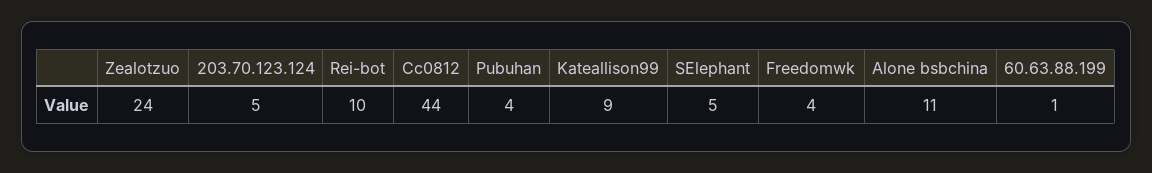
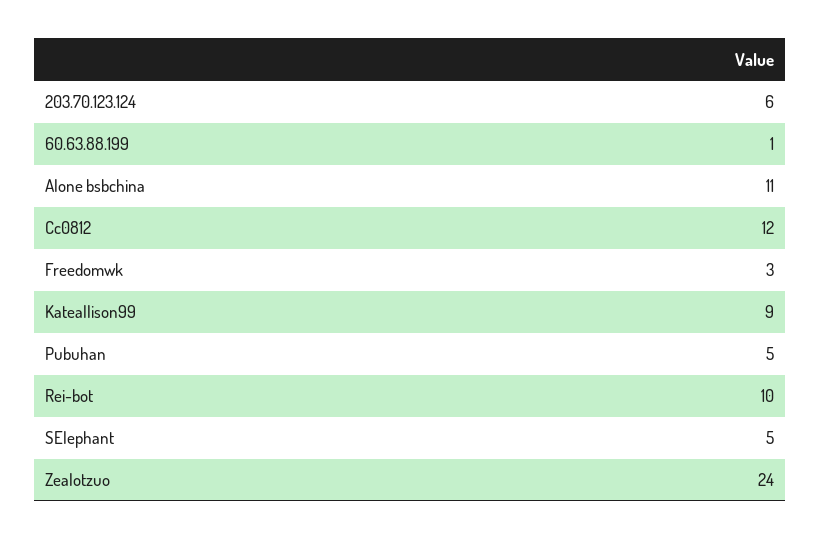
  {
    "Zealotzuo": 24,
-   "203.70.123.124": 5,
+   "203.70.123.124": 6,
    "Rei-bot": 10,
-   "Cc0812": 44,
+   "Cc0812": 12,
-   "Pubuhan": 4,
+   "Pubuhan": 5,
    "Kateallison99": 9,
    "SElephant": 5,
-   "Freedomwk": 4,
+   "Freedomwk": 3,
    "Alone bsbchina": 11,
    "60.63.88.199": 1
  }

